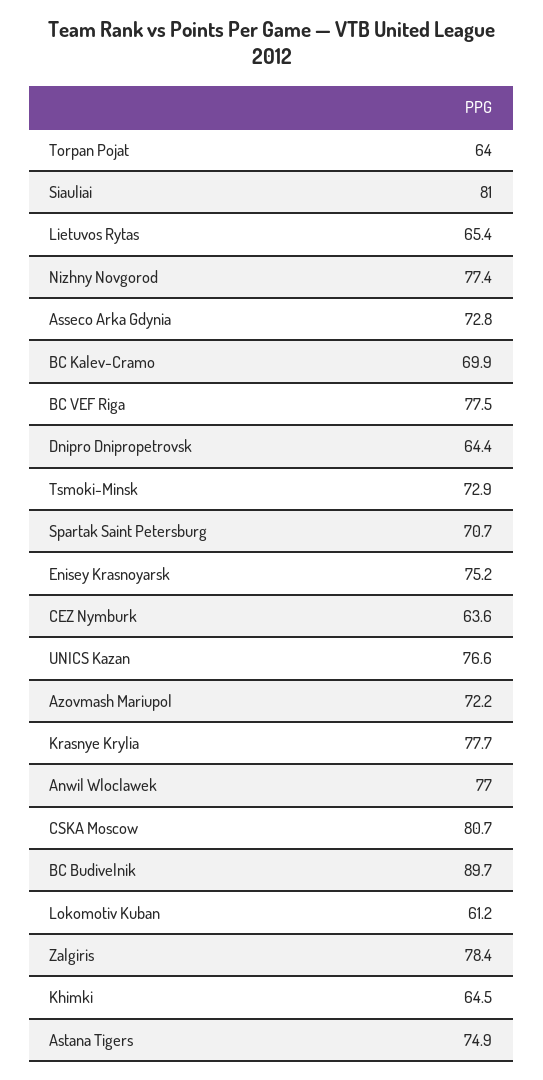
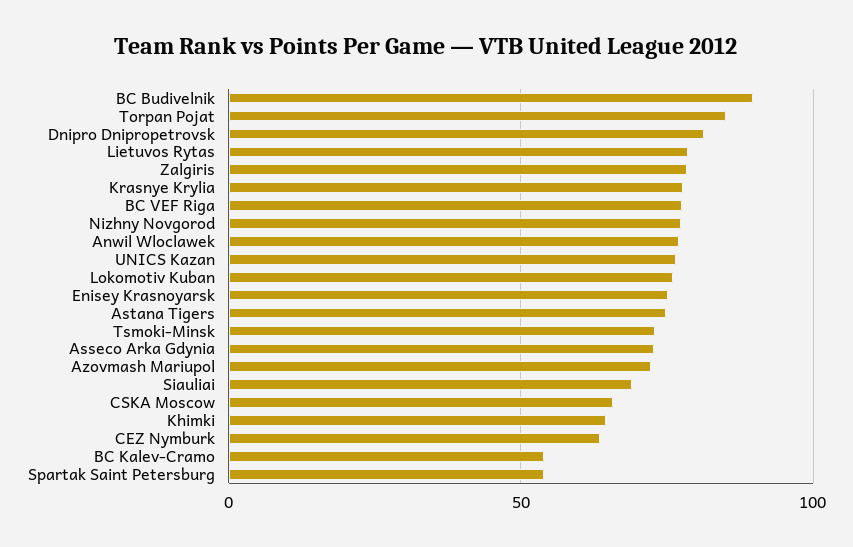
  {
-   "Torpan Pojat": 64,
+   "Torpan Pojat": 85,
-   "Siauliai": 81,
+   "Siauliai": 70,
-   "Lietuvos Rytas": 65.4,
+   "Lietuvos Rytas": 80,
    "Nizhny Novgorod": 77.4,
    "Asseco Arka Gdynia": 72.8,
-   "BC Kalev-Cramo": 69.9,
+   "BC Kalev-Cramo": 55,
    "BC VEF Riga": 77.5,
-   "Dnipro Dnipropetrovsk": 64.4,
+   "Dnipro Dnipropetrovsk": 80,
    "Tsmoki-Minsk": 72.9,
-   "Spartak Saint Petersburg": 70.7,
+   "Spartak Saint Petersburg": 55,
    "Enisey Krasnoyarsk": 75.2,
    "CEZ Nymburk": 63.6,
    "UNICS Kazan": 76.6,
    "Azovmash Mariupol": 72.2,
    "Krasnye Krylia": 77.7,
    "Anwil Wloclawek": 77,
-   "CSKA Moscow": 80.7,
+   "CSKA Moscow": 65,
    "BC Budivelnik": 89.7,
-   "Lokomotiv Kuban": 61.2,
+   "Lokomotiv Kuban": 75,
    "Zalgiris": 78.4,
    "Khimki": 64.5,
    "Astana Tigers": 74.9
  }

